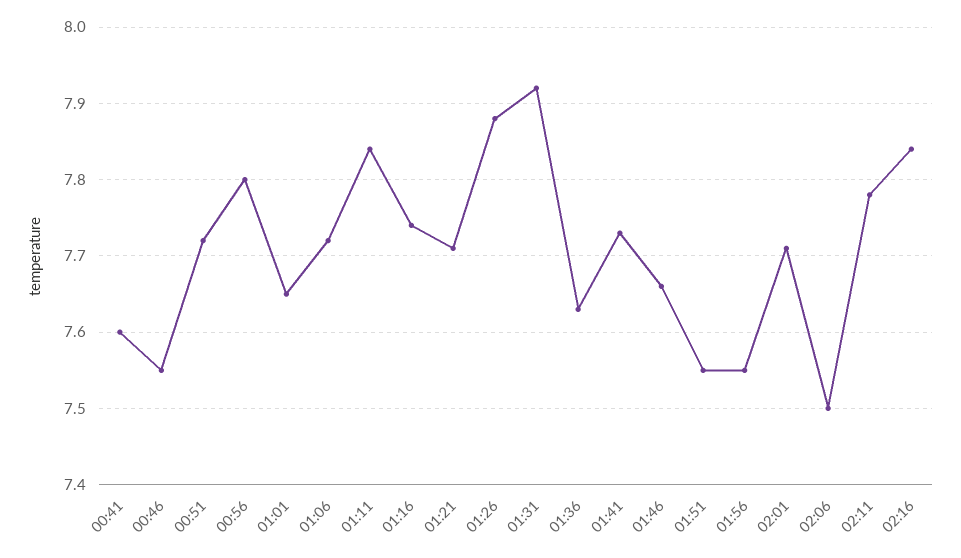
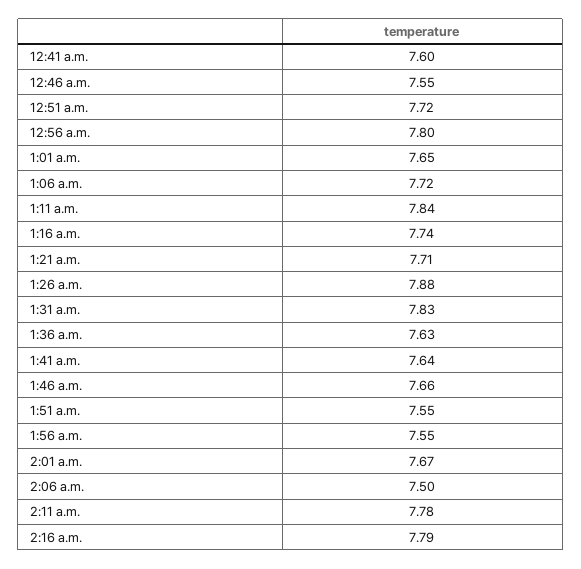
  {
    "00:41": 7.6,
    "00:46": 7.55,
    "00:51": 7.72,
    "00:56": 7.8,
    "01:01": 7.65,
    "01:06": 7.72,
    "01:11": 7.84,
    "01:16": 7.74,
    "01:21": 7.71,
    "01:26": 7.88,
-   "01:31": 7.92,
+   "01:31": 7.83,
    "01:36": 7.63,
-   "01:41": 7.73,
+   "01:41": 7.64,
    "01:46": 7.66,
    "01:51": 7.55,
    "01:56": 7.55,
-   "02:01": 7.71,
+   "02:01": 7.67,
    "02:06": 7.5,
    "02:11": 7.78,
-   "02:16": 7.84
+   "02:16": 7.79
  }

